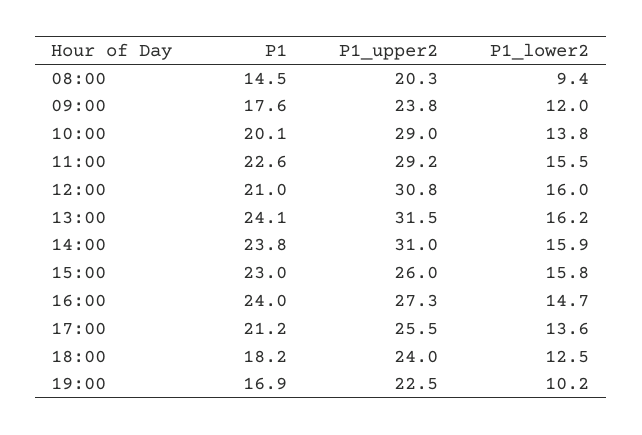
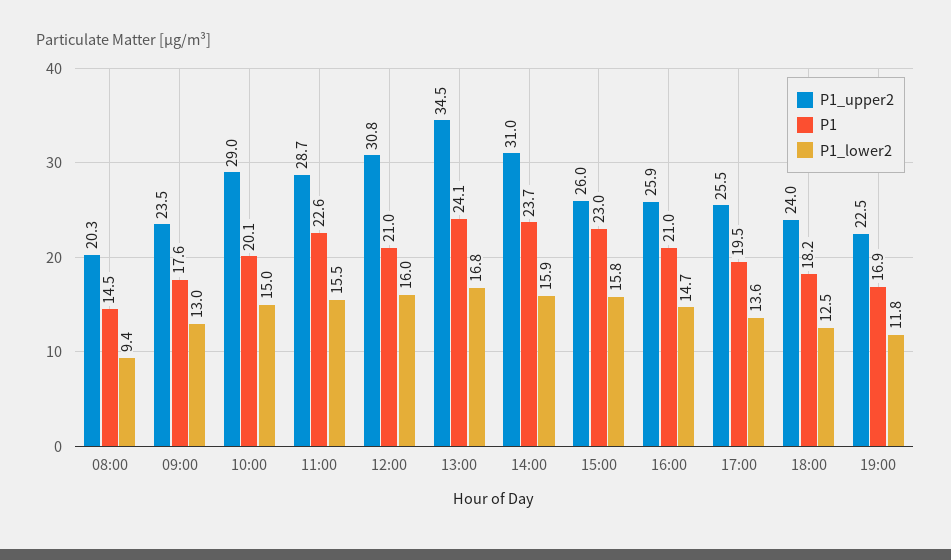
  {
    "P1": {
      "08:00": 14.5,
      "09:00": 17.6,
      "10:00": 20.1,
      "11:00": 22.6,
      "12:00": 21,
      "13:00": 24.1,
-     "14:00": 23.8,
+     "14:00": 23.7,
      "15:00": 23,
-     "16:00": 24,
+     "16:00": 21,
-     "17:00": 21.2,
+     "17:00": 19.5,
      "18:00": 18.2,
      "19:00": 16.9
    },
    "P1_upper2": {
      "08:00": 20.3,
-     "09:00": 23.8,
+     "09:00": 23.5,
      "10:00": 29,
-     "11:00": 29.2,
+     "11:00": 28.7,
      "12:00": 30.8,
-     "13:00": 31.5,
+     "13:00": 34.5,
      "14:00": 31,
      "15:00": 26,
-     "16:00": 27.3,
+     "16:00": 25.9,
      "17:00": 25.5,
      "18:00": 24,
      "19:00": 22.5
    },
    "P1_lower2": {
      "08:00": 9.4,
-     "09:00": 12,
+     "09:00": 13,
-     "10:00": 13.8,
+     "10:00": 15,
      "11:00": 15.5,
      "12:00": 16,
-     "13:00": 16.2,
+     "13:00": 16.8,
      "14:00": 15.9,
      "15:00": 15.8,
      "16:00": 14.7,
      "17:00": 13.6,
      "18:00": 12.5,
-     "19:00": 10.2
+     "19:00": 11.8
    }
  }

